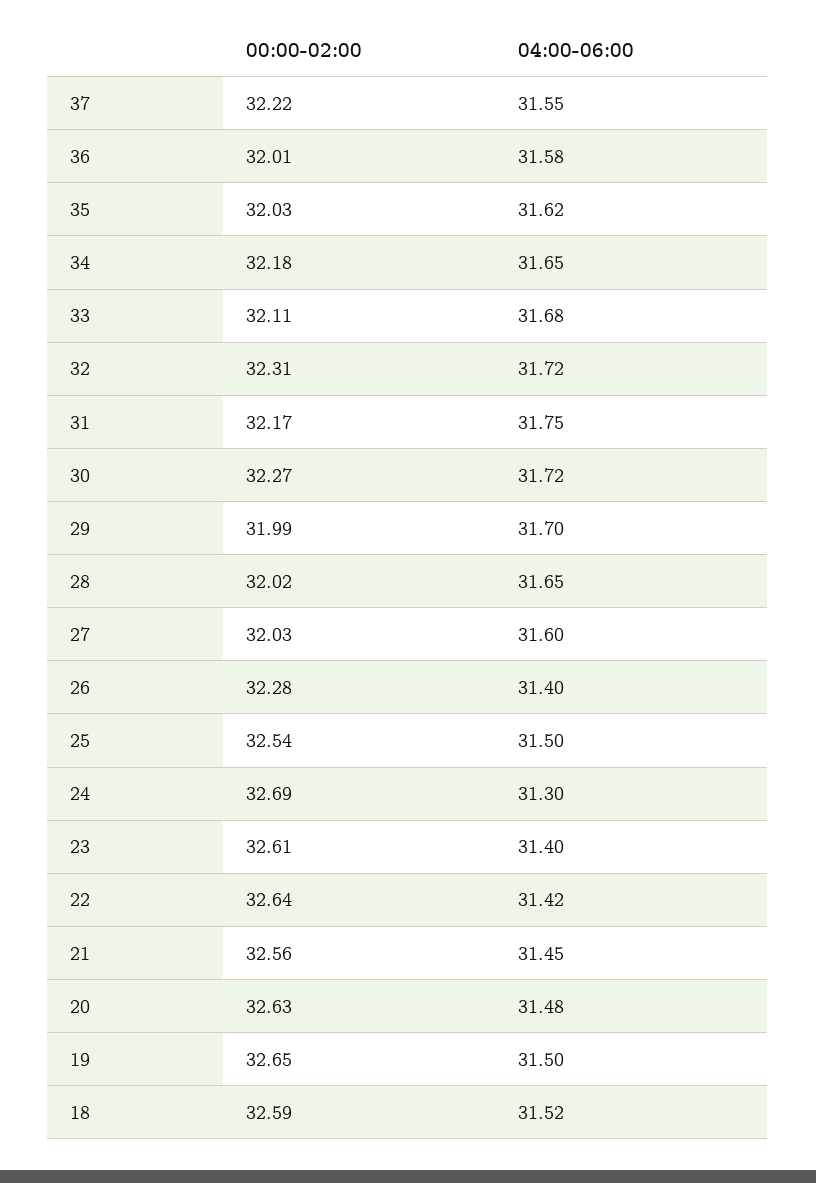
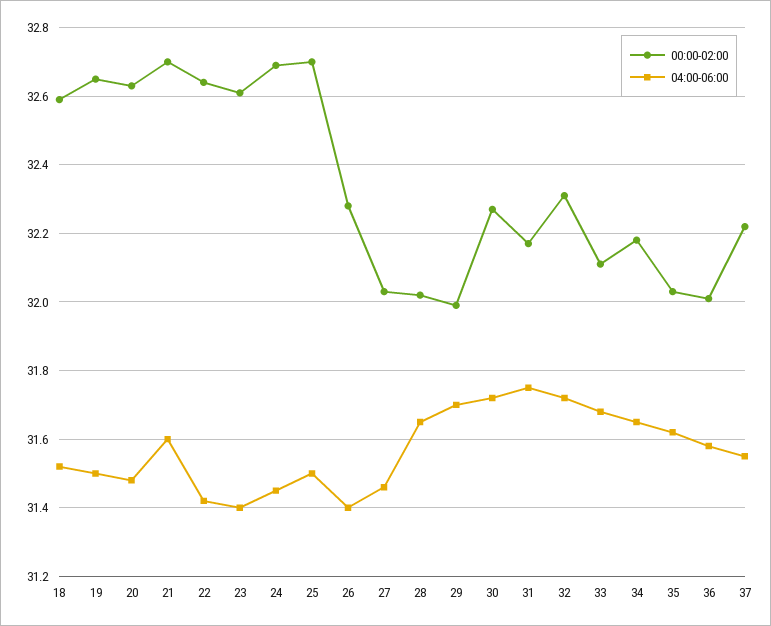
  {
    "00:00-02:00": {
      "37": 32.22,
      "36": 32.01,
      "35": 32.03,
      "34": 32.18,
      "33": 32.11,
      "32": 32.31,
      "31": 32.17,
      "30": 32.27,
      "29": 31.99,
      "28": 32.02,
      "27": 32.03,
      "26": 32.28,
-     "25": 32.54,
+     "25": 32.7,
      "24": 32.69,
      "23": 32.61,
      "22": 32.64,
-     "21": 32.56,
+     "21": 32.7,
      "20": 32.63,
      "19": 32.65,
      "18": 32.59
    },
    "04:00-06:00": {
      "37": 31.55,
      "36": 31.58,
      "35": 31.62,
      "34": 31.65,
      "33": 31.68,
      "32": 31.72,
      "31": 31.75,
      "30": 31.72,
      "29": 31.7,
      "28": 31.65,
-     "27": 31.6,
+     "27": 31.45,
      "26": 31.4,
      "25": 31.5,
-     "24": 31.3,
+     "24": 31.45,
      "23": 31.4,
      "22": 31.42,
-     "21": 31.45,
+     "21": 31.6,
      "20": 31.48,
      "19": 31.5,
      "18": 31.52
    }
  }

